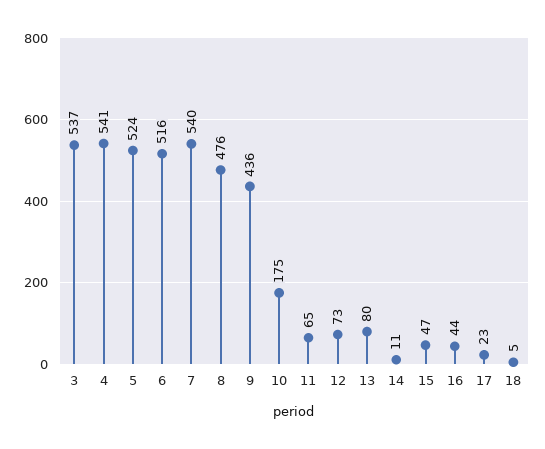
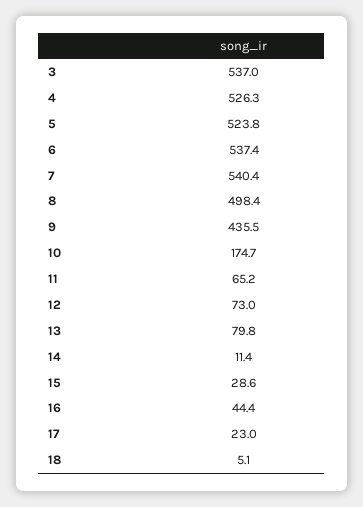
  {
    "3": 537,
-   "4": 541,
+   "4": 526.3,
    "5": 523.8,
-   "6": 516,
+   "6": 537.4,
    "7": 540.4,
-   "8": 476,
+   "8": 498.4,
    "9": 435.5,
    "10": 174.7,
    "11": 65.2,
    "12": 73,
    "13": 79.8,
    "14": 11.4,
-   "15": 47,
+   "15": 28.6,
    "16": 44.4,
    "17": 23,
    "18": 5.1
  }

